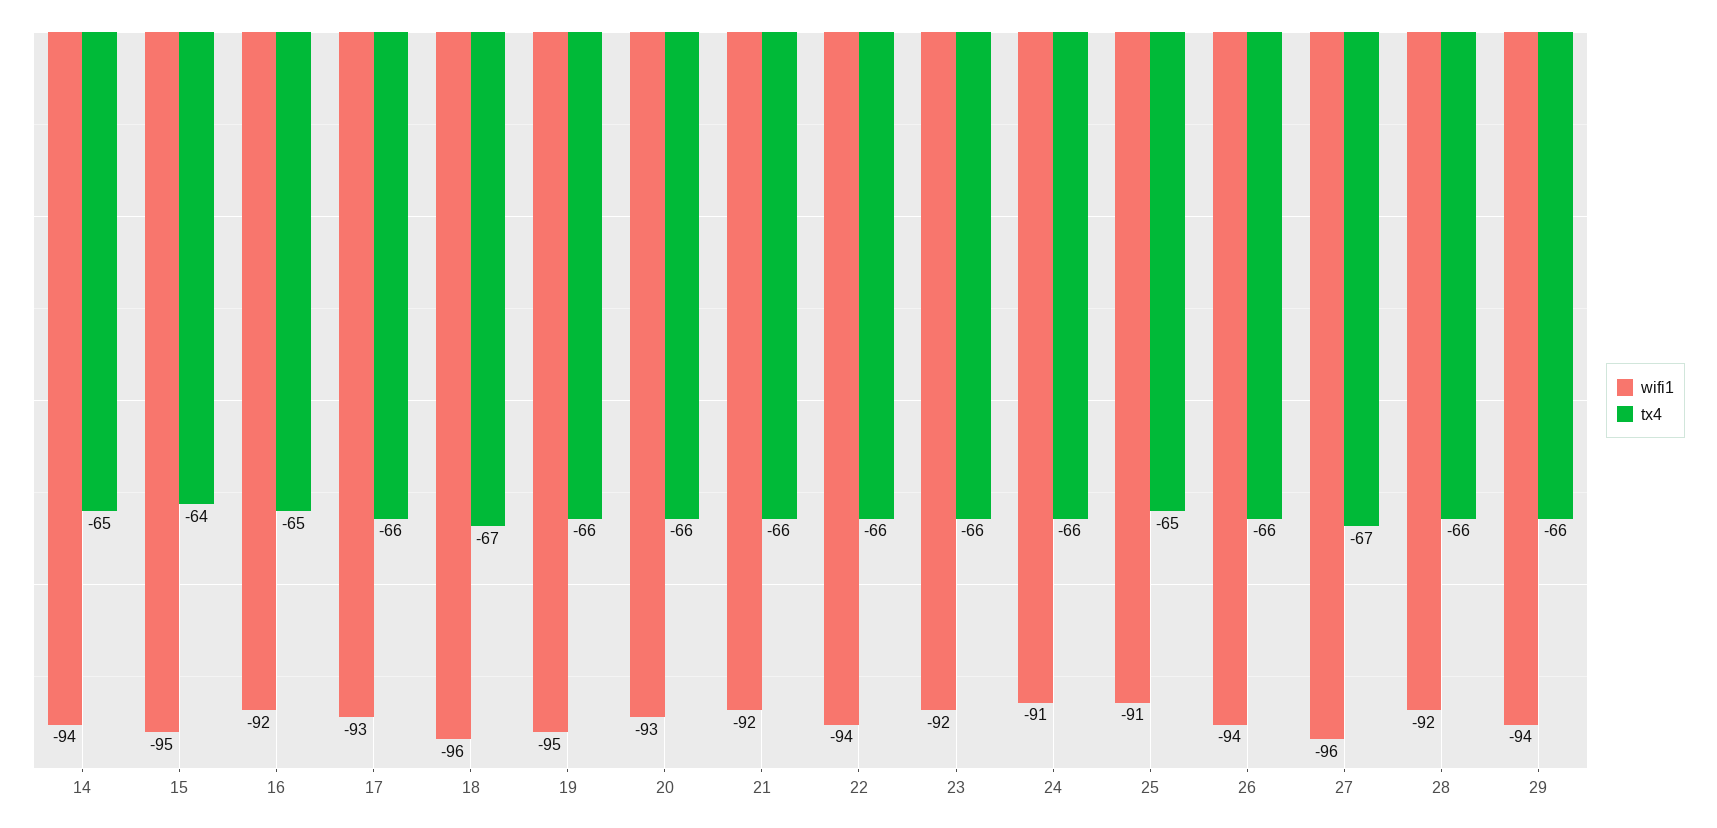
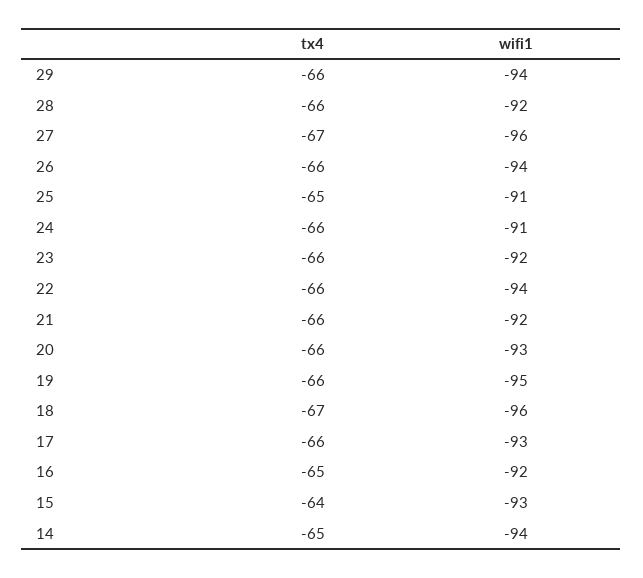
  {
    "wifi1": {
      "14": -94,
-     "15": -95,
+     "15": -93,
      "16": -92,
      "17": -93,
      "18": -96,
      "19": -95,
      "20": -93,
      "21": -92,
      "22": -94,
      "23": -92,
      "24": -91,
      "25": -91,
      "26": -94,
      "27": -96,
      "28": -92,
      "29": -94
    },
    "tx4": {
      "14": -65,
      "15": -64,
      "16": -65,
      "17": -66,
      "18": -67,
      "19": -66,
      "20": -66,
      "21": -66,
      "22": -66,
      "23": -66,
      "24": -66,
      "25": -65,
      "26": -66,
      "27": -67,
      "28": -66,
      "29": -66
    }
  }

